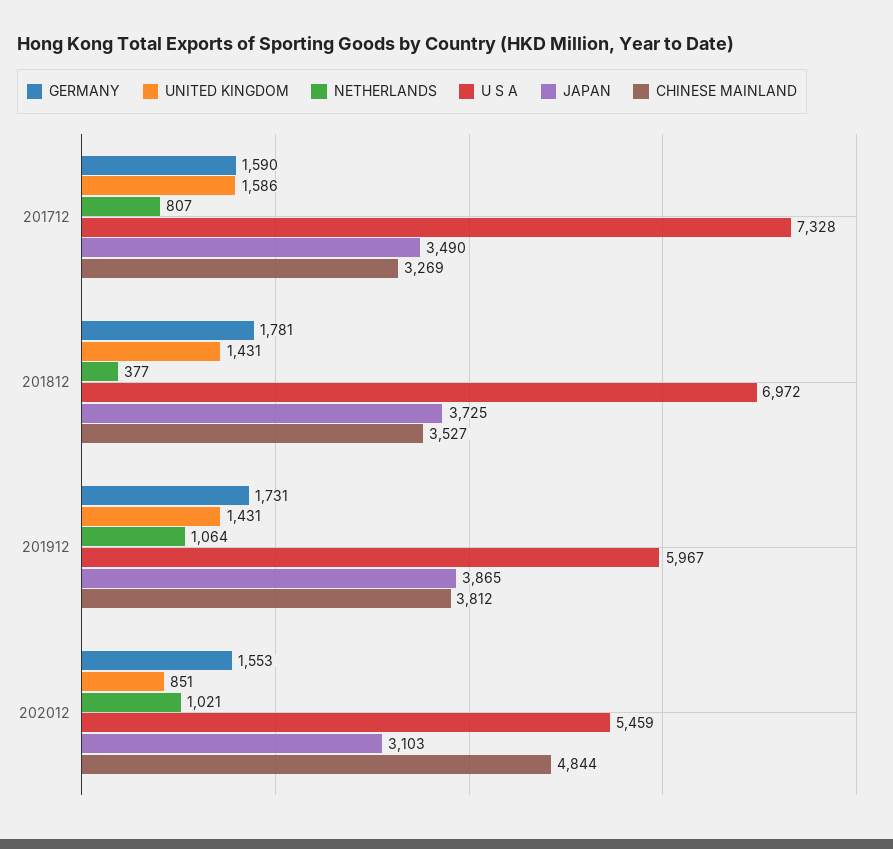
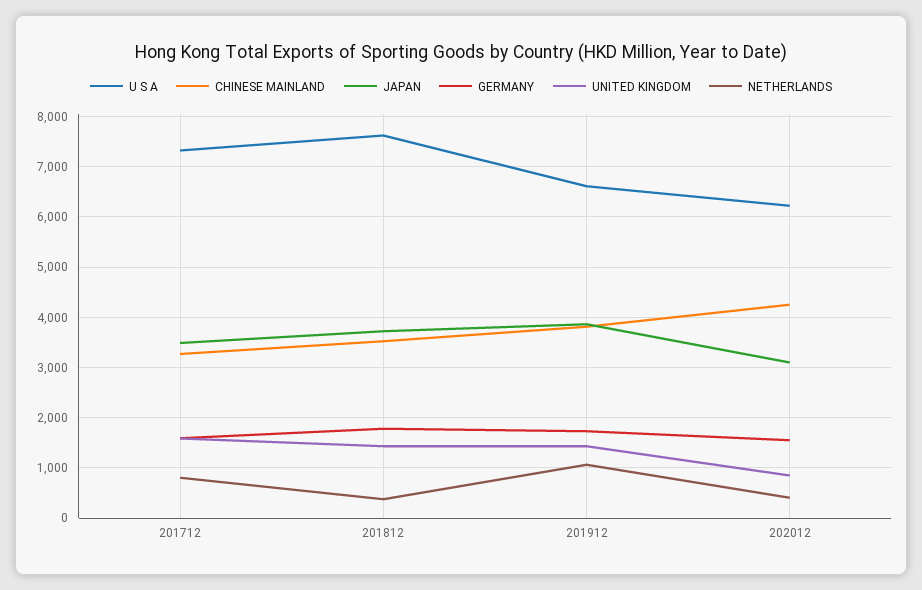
  {
    "GERMANY": {
      "201712": 1590,
      "201812": 1781,
      "201912": 1731,
      "202012": 1553
    },
    "UNITED KINGDOM": {
      "201712": 1586,
      "201812": 1431,
      "201912": 1431,
      "202012": 851
    },
    "NETHERLANDS": {
      "201712": 807,
      "201812": 377,
      "201912": 1064,
-     "202012": 1021
+     "202012": 400
    },
    "U S A": {
      "201712": 7328,
-     "201812": 6972,
+     "201812": 7600,
-     "201912": 5967,
+     "201912": 6600,
-     "202012": 5459
+     "202012": 6200
    },
    "JAPAN": {
      "201712": 3490,
      "201812": 3725,
      "201912": 3865,
      "202012": 3103
    },
    "CHINESE MAINLAND": {
      "201712": 3269,
      "201812": 3527,
      "201912": 3812,
-     "202012": 4844
+     "202012": 4200
    }
  }

